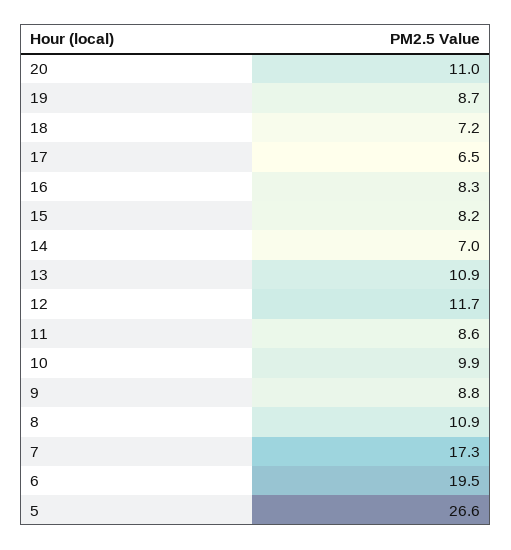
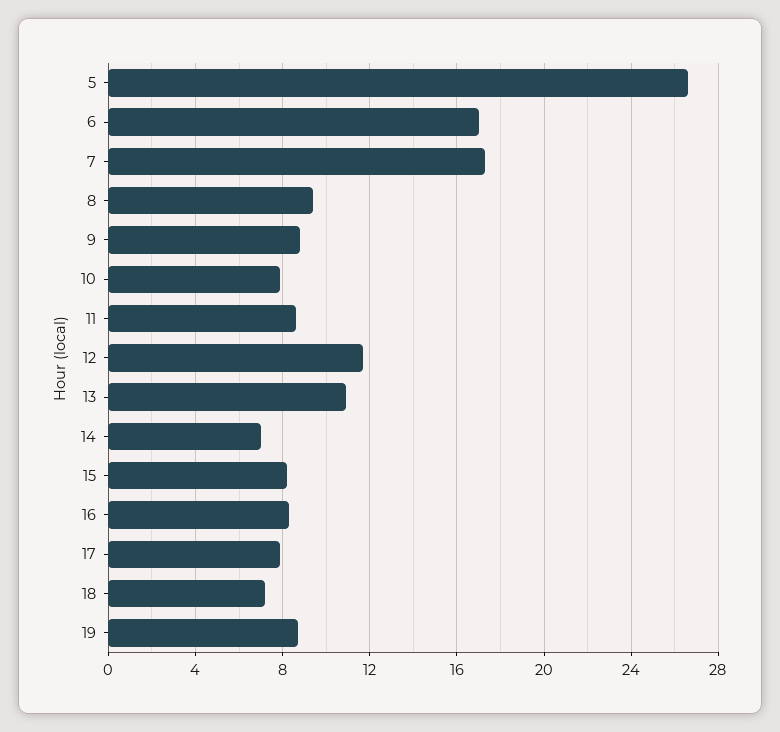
  {
-   "20": 11,
    "19": 8.7,
    "18": 7.2,
-   "17": 6.5,
+   "17": 8,
    "16": 8.3,
    "15": 8.2,
    "14": 7,
    "13": 10.9,
    "12": 11.7,
    "11": 8.6,
-   "10": 9.9,
+   "10": 8,
    "9": 8.8,
-   "8": 10.9,
+   "8": 9.5,
    "7": 17.3,
-   "6": 19.5,
+   "6": 17,
    "5": 26.6
  }

